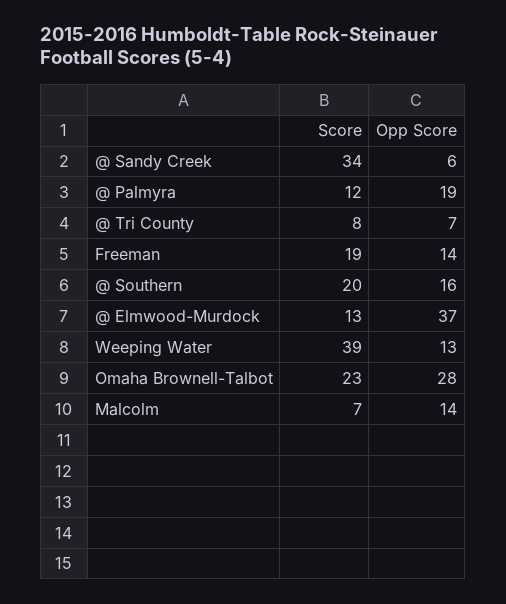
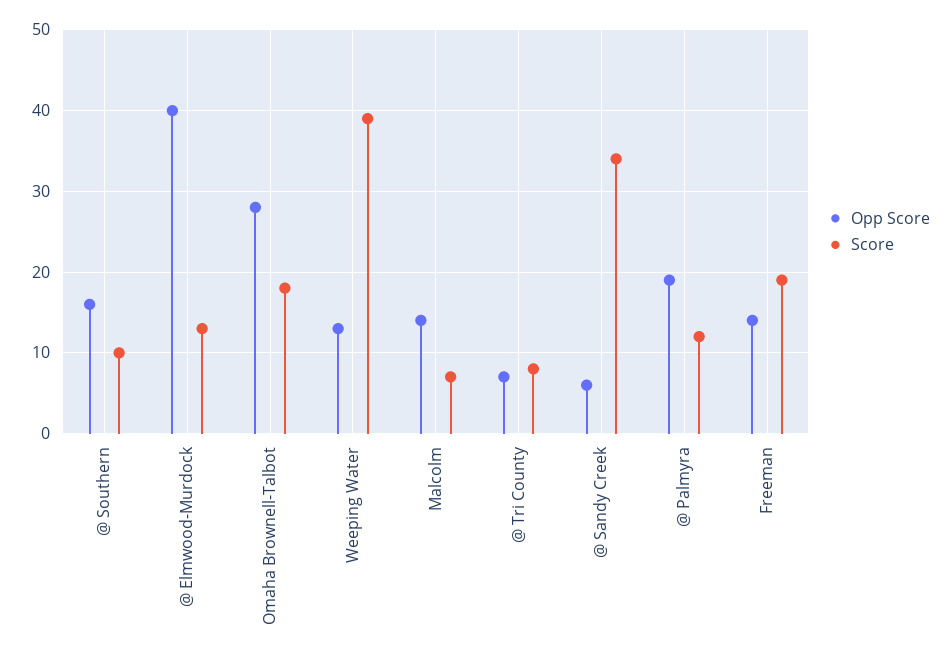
  {
    "Score": {
      "@ Sandy Creek": 34,
      "@ Palmyra": 12,
      "@ Tri County": 8,
      "Freeman": 19,
-     "@ Southern": 20,
+     "@ Southern": 10,
      "@ Elmwood-Murdock": 13,
      "Weeping Water": 39,
-     "Omaha Brownell-Talbot": 23,
+     "Omaha Brownell-Talbot": 18,
      "Malcolm": 7
    },
    "Opp Score": {
      "@ Sandy Creek": 6,
      "@ Palmyra": 19,
      "@ Tri County": 7,
      "Freeman": 14,
      "@ Southern": 16,
-     "@ Elmwood-Murdock": 37,
+     "@ Elmwood-Murdock": 40,
      "Weeping Water": 13,
      "Omaha Brownell-Talbot": 28,
      "Malcolm": 14
    }
  }

